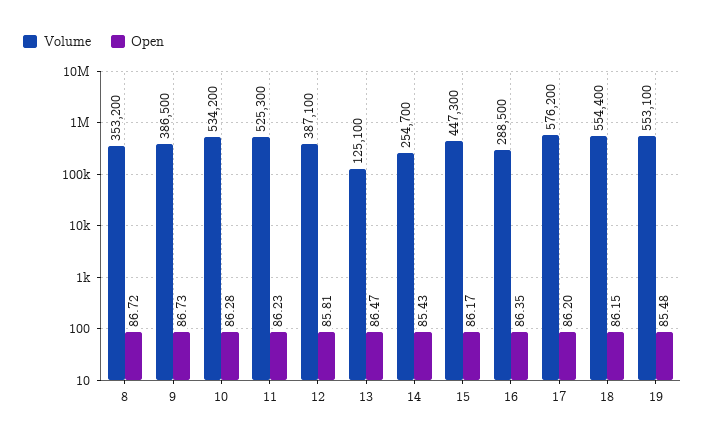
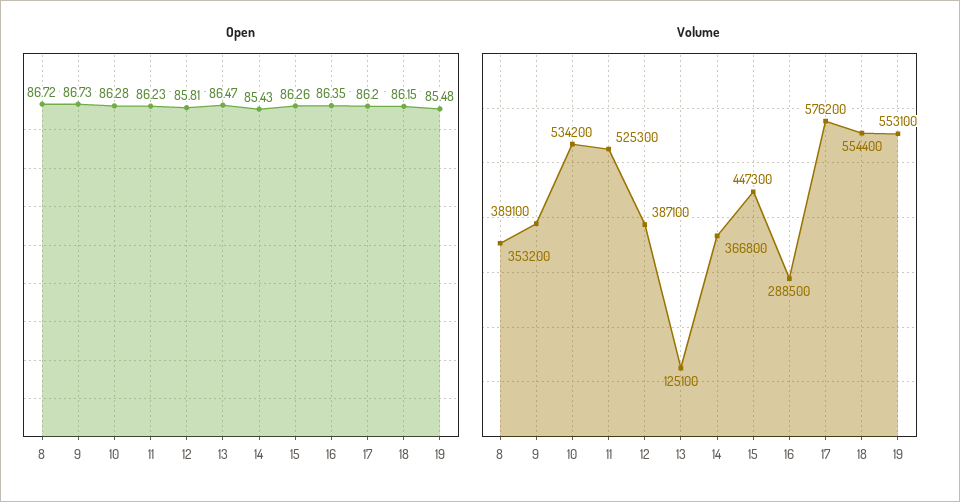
  {
    "Volume": {
      "8": 353200,
-     "9": 386500,
+     "9": 389100,
      "10": 534200,
      "11": 525300,
      "12": 387100,
      "13": 125100,
-     "14": 254700,
+     "14": 366800,
      "15": 447300,
      "16": 288500,
      "17": 576200,
      "18": 554400,
      "19": 553100
    },
    "Open": {
      "8": 86.72,
      "9": 86.73,
      "10": 86.28,
      "11": 86.23,
      "12": 85.81,
      "13": 86.47,
      "14": 85.43,
-     "15": 86.17,
+     "15": 86.26,
      "16": 86.35,
      "17": 86.2,
      "18": 86.15,
      "19": 85.48
    }
  }

